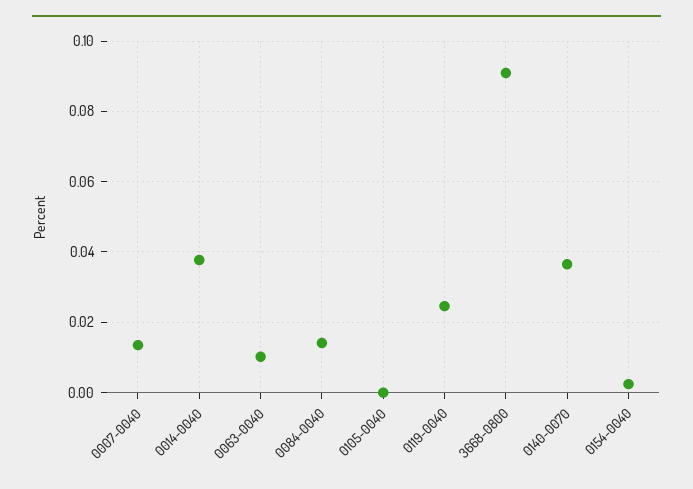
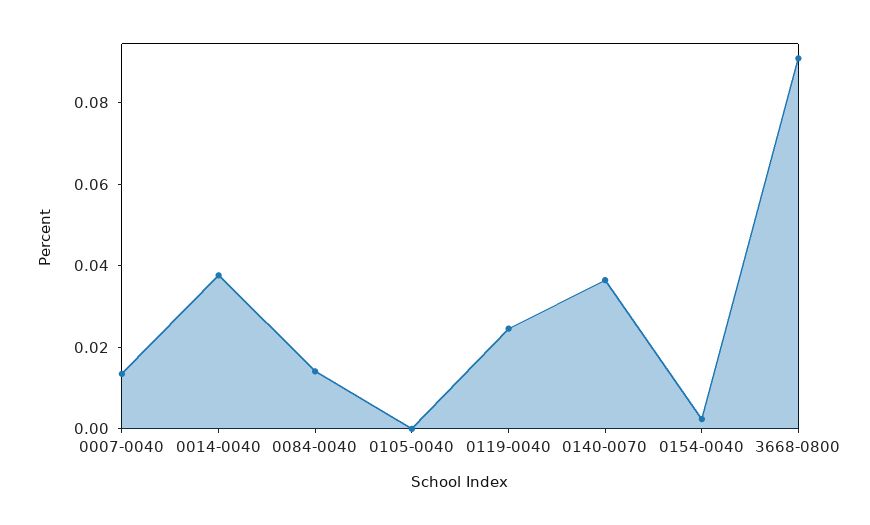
  {
    "0007-0040": 0.014,
    "0014-0040": 0.038,
-   "0063-0040": 0.01,
    "0084-0040": 0.014,
    "0105-0040": 0,
    "0119-0040": 0.024,
    "3668-0800": 0.09,
    "0140-0070": 0.036,
    "0154-0040": 0.002
  }

